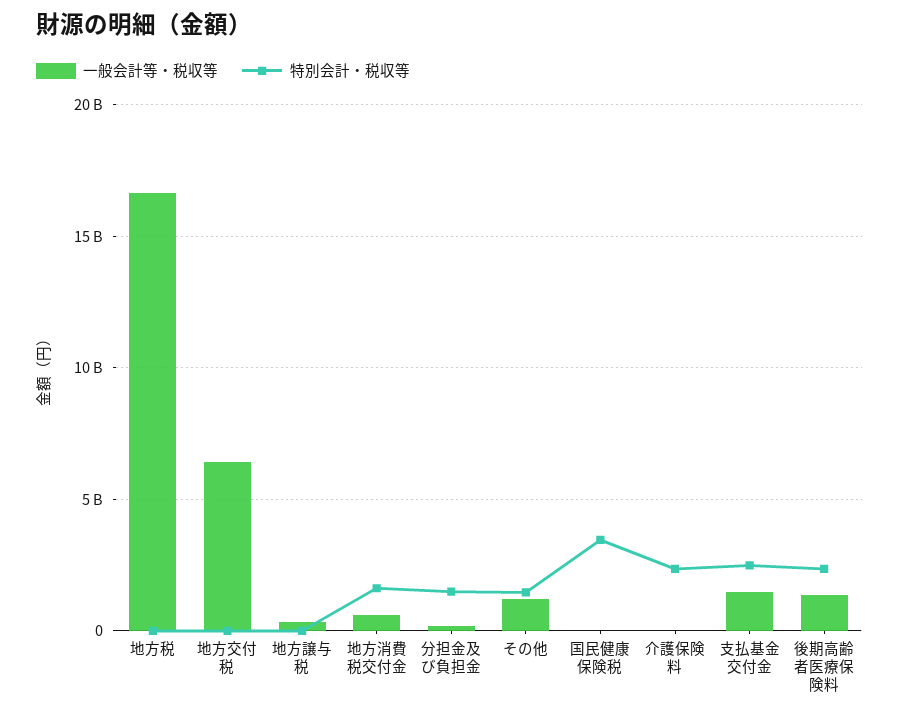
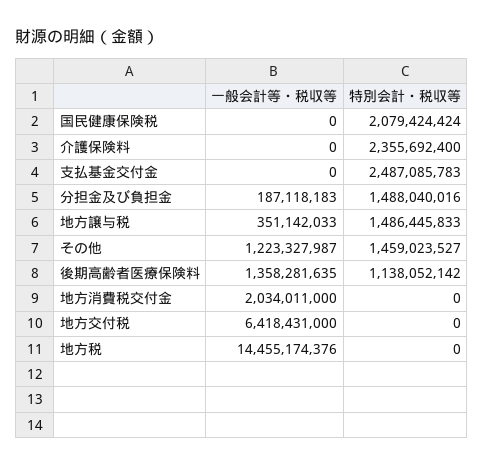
  {
    "一般会計等・税収等": {
-     "地方税": 16500000000,
+     "地方税": 14455174376,
      "地方交付税": 6418431000,
      "地方譲与税": 351142033,
-     "地方消費税交付金": 500000000,
+     "地方消費税交付金": 2034011000,
      "分担金及び負担金": 187118183,
      "その他": 1223327987,
      "国民健康保険税": 0,
      "介護保険料": 0,
-     "支払基金交付金": 1500000000,
+     "支払基金交付金": 0,
      "後期高齢者医療保険料": 1358281635
    },
    "特別会計・税収等": {
      "地方税": 0,
      "地方交付税": 0,
-     "地方譲与税": 0,
+     "地方譲与税": 1486445833,
-     "地方消費税交付金": 1500000000,
+     "地方消費税交付金": 0,
      "分担金及び負担金": 1488040016,
      "その他": 1459023527,
-     "国民健康保険税": 3500000000,
+     "国民健康保険税": 2079424424,
      "介護保険料": 2355692400,
      "支払基金交付金": 2487085783,
-     "後期高齢者医療保険料": 2500000000
+     "後期高齢者医療保険料": 1138052142
    }
  }

